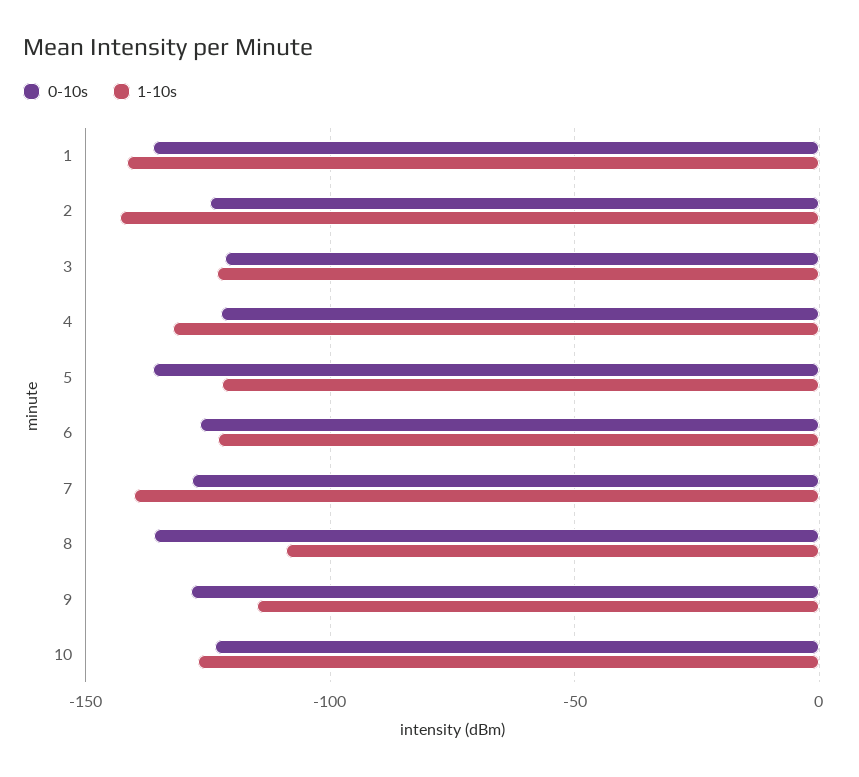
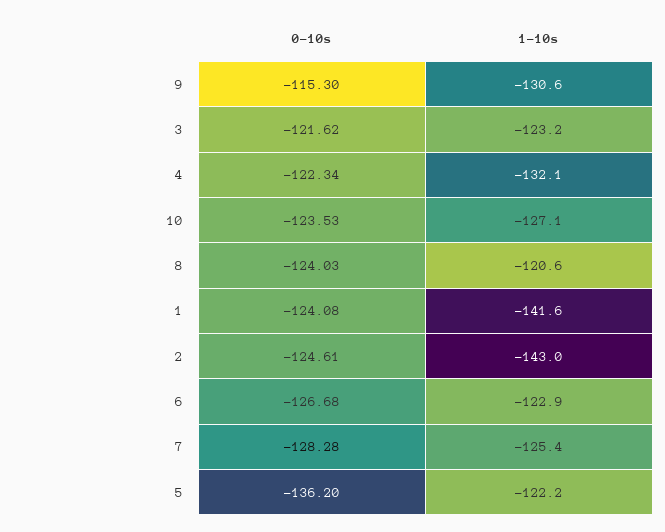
  {
    "0-10s": {
-     "1": -135,
+     "1": -124.08,
      "2": -124.61,
      "3": -121.62,
      "4": -122.34,
      "5": -136.2,
      "6": -126.68,
      "7": -128.28,
-     "8": -135,
+     "8": -124.03,
-     "9": -130,
+     "9": -115.3,
      "10": -123.53
    },
    "1-10s": {
      "1": -141.6,
      "2": -143,
      "3": -123.2,
      "4": -132.1,
      "5": -122.2,
      "6": -122.9,
-     "7": -140,
+     "7": -125.4,
-     "8": -110,
+     "8": -120.6,
-     "9": -115,
+     "9": -130.6,
      "10": -127.1
    }
  }

